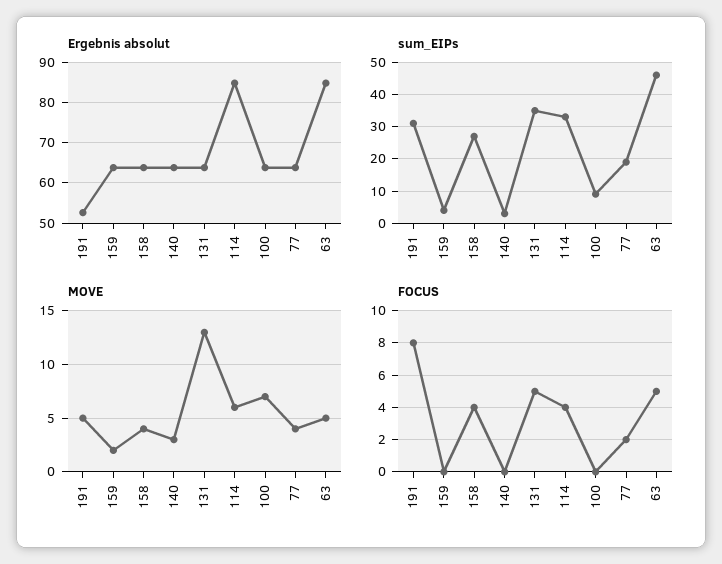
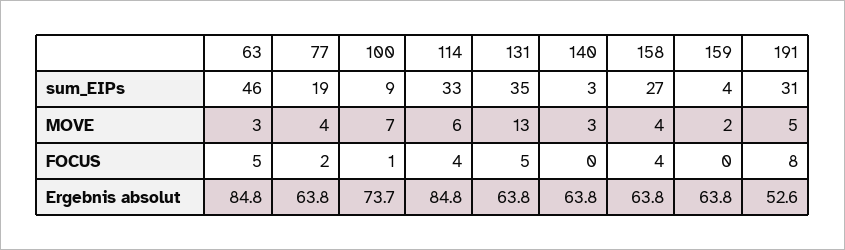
  {
    "Ergebnis absolut": {
      "191": 52.6,
      "159": 63.8,
      "158": 63.8,
      "140": 63.8,
      "131": 63.8,
      "114": 84.8,
-     "100": 64,
+     "100": 73.7,
      "77": 63.8,
      "63": 84.8
    },
    "sum_EIPs": {
      "191": 31,
      "159": 4,
      "158": 27,
      "140": 3,
      "131": 35,
      "114": 33,
      "100": 9,
      "77": 19,
      "63": 46
    },
    "MOVE": {
      "191": 5,
      "159": 2,
      "158": 4,
      "140": 3,
      "131": 13,
      "114": 6,
      "100": 7,
      "77": 4,
-     "63": 5
+     "63": 3
    },
    "FOCUS": {
      "191": 8,
      "159": 0,
      "158": 4,
      "140": 0,
      "131": 5,
      "114": 4,
-     "100": 0,
+     "100": 1,
      "77": 2,
      "63": 5
    }
  }

